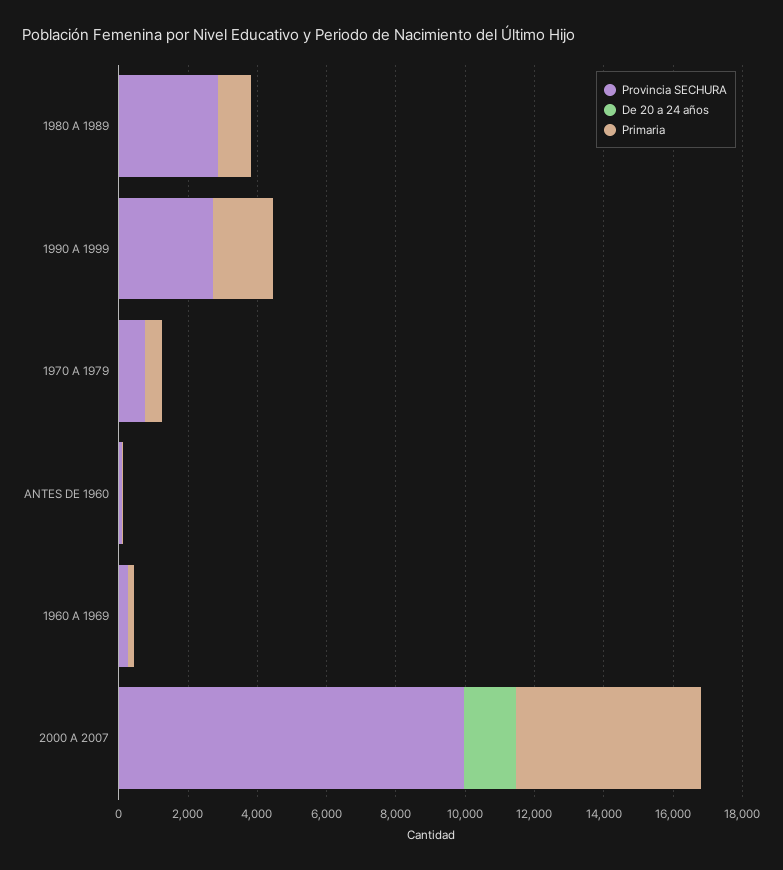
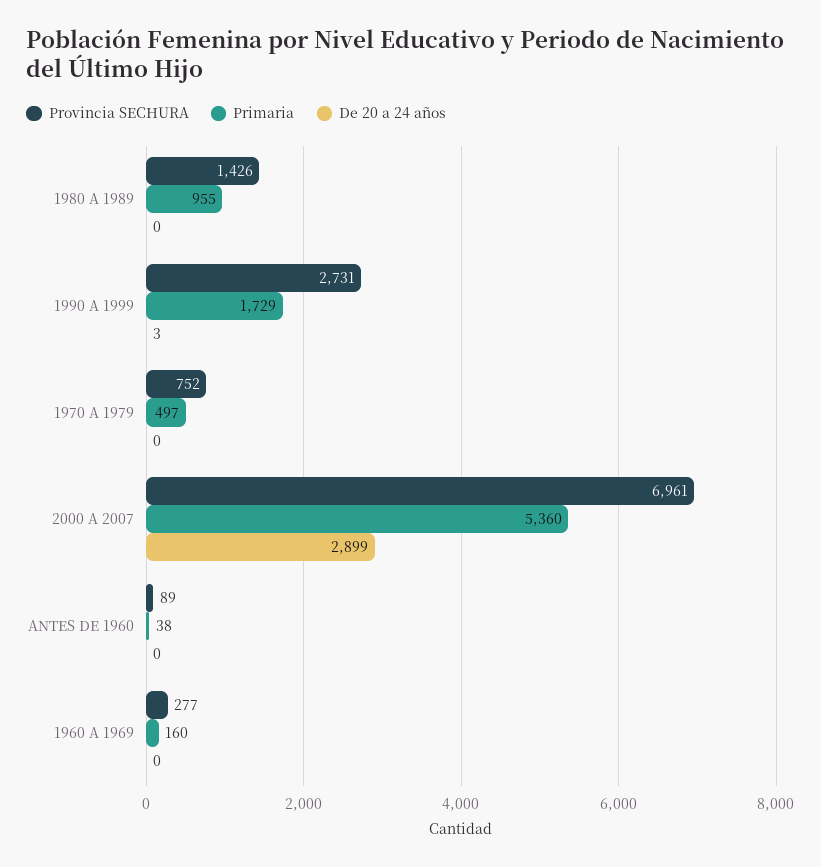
  {
    "Provincia SECHURA": {
-     "1980 A 1989": 3000,
+     "1980 A 1989": 1426,
      "1990 A 1999": 2731,
      "1970 A 1979": 752,
      "ANTES DE 1960": 89,
      "1960 A 1969": 277,
-     "2000 A 2007": 10000
+     "2000 A 2007": 6961
    },
    "De 20 a 24 años": {
      "1980 A 1989": 0,
      "1990 A 1999": 3,
      "1970 A 1979": 0,
      "ANTES DE 1960": 0,
      "1960 A 1969": 0,
-     "2000 A 2007": 1500
+     "2000 A 2007": 2899
    },
    "Primaria": {
      "1980 A 1989": 955,
      "1990 A 1999": 1729,
      "1970 A 1979": 497,
      "ANTES DE 1960": 38,
      "1960 A 1969": 160,
      "2000 A 2007": 5360
    }
  }

